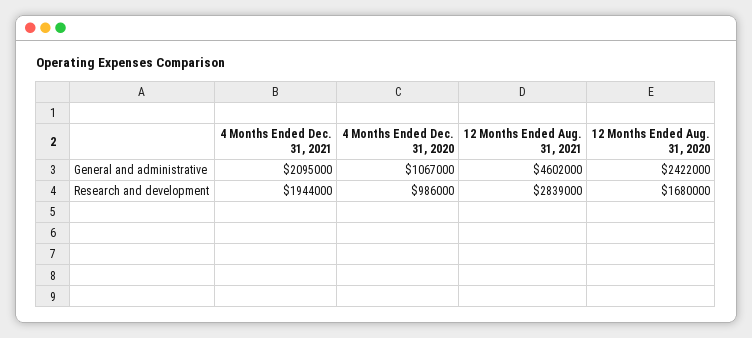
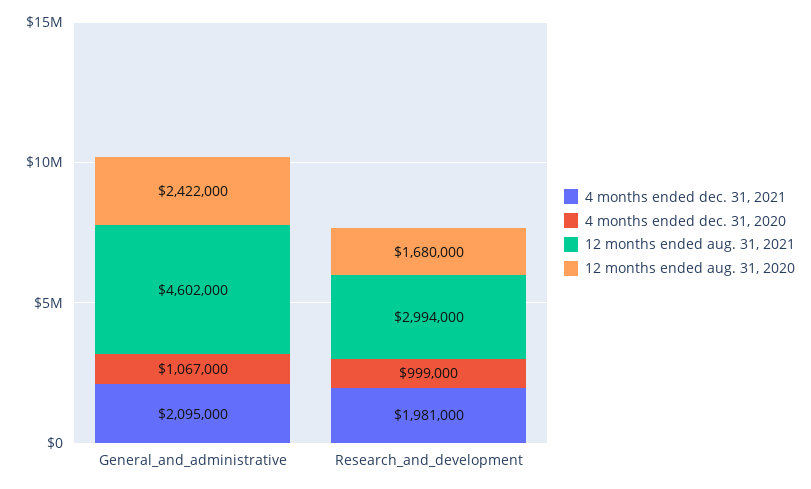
  {
    "4 Months Ended Dec. 31, 2021": {
      "General and administrative": 2095000,
-     "Research and development": 1944000
+     "Research and development": 1981000
    },
    "4 Months Ended Dec. 31, 2020": {
      "General and administrative": 1067000,
-     "Research and development": 986000
+     "Research and development": 999000
    },
    "12 Months Ended Aug. 31, 2021": {
      "General and administrative": 4602000,
-     "Research and development": 2839000
+     "Research and development": 2994000
    },
    "12 Months Ended Aug. 31, 2020": {
      "General and administrative": 2422000,
      "Research and development": 1680000
    }
  }

